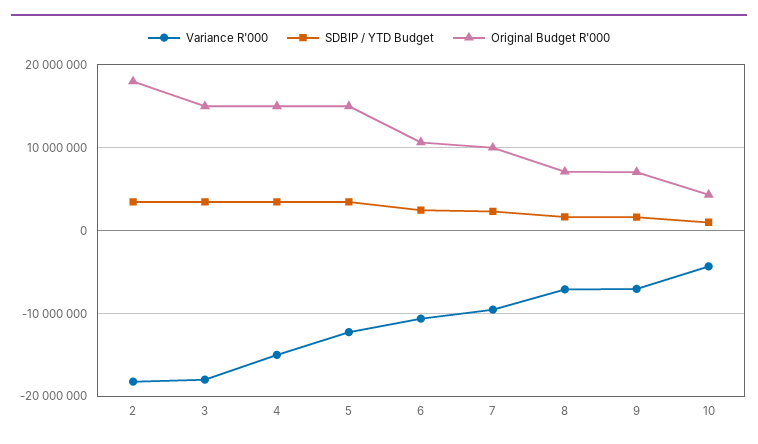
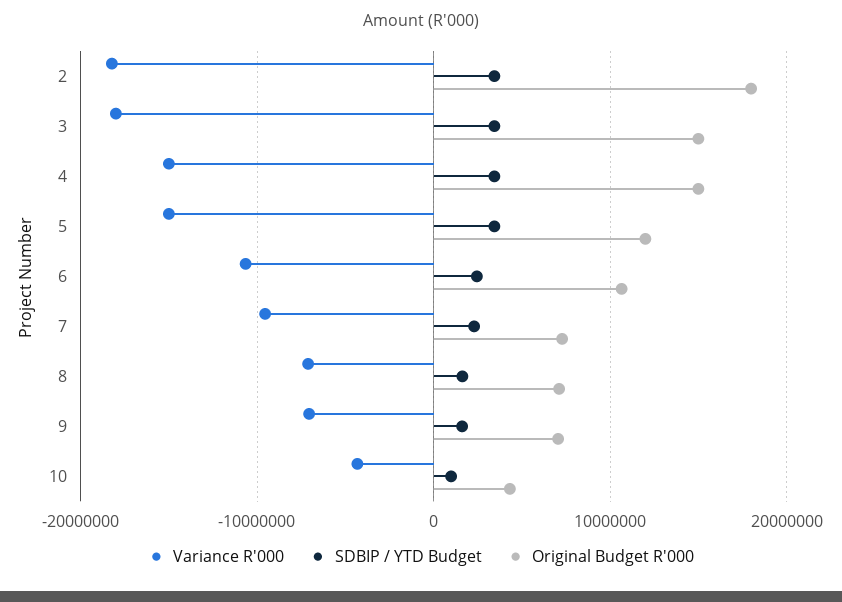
  {
    "Variance R'000": {
      "2": -18000000,
      "3": -18000000,
      "4": -15000000,
-     "5": -12000000,
+     "5": -15000000,
      "6": -11000000,
      "7": -10000000,
      "8": -7000000,
      "9": -7000000,
      "10": -4000000
    },
    "SDBIP / YTD Budget": {
      "2": 3000000,
      "3": 3000000,
      "4": 3000000,
      "5": 3000000,
      "6": 2000000,
      "7": 2000000,
      "8": 2000000,
      "9": 2000000,
      "10": 1000000
    },
    "Original Budget R'000": {
      "2": 18000000,
      "3": 15000000,
      "4": 15000000,
-     "5": 15000000,
+     "5": 12000000,
      "6": 11000000,
-     "7": 10000000,
+     "7": 7000000,
      "8": 7000000,
      "9": 7000000,
      "10": 4000000
    }
  }

